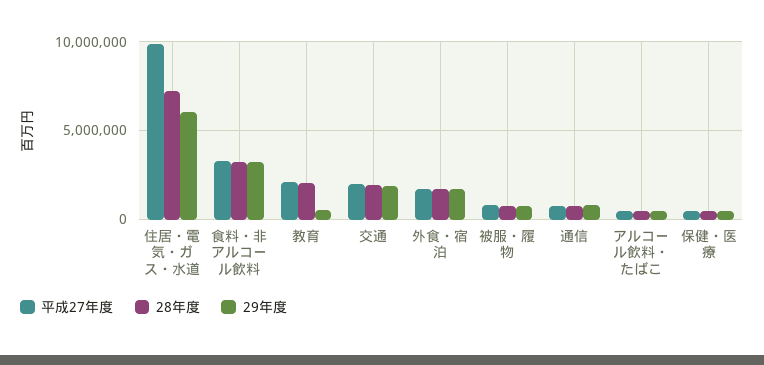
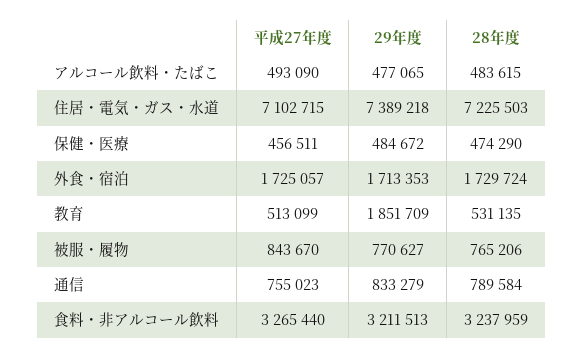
  {
    "平成27年度": {
-     "住居・電気・ガス・水道": 10000000,
+     "住居・電気・ガス・水道": 7102715,
      "食料・非アルコール飲料": 3265440,
-     "教育": 2000000,
+     "教育": 513099,
-     "交通": 2000000,
      "外食・宿泊": 1725057,
      "被服・履物": 843670,
      "通信": 755023,
      "アルコール飲料・たばこ": 493090,
      "保健・医療": 456511
    },
    "28年度": {
      "住居・電気・ガス・水道": 7225503,
      "食料・非アルコール飲料": 3237959,
-     "教育": 2000000,
+     "教育": 531135,
-     "交通": 2000000,
      "外食・宿泊": 1729724,
      "被服・履物": 765206,
      "通信": 789584,
      "アルコール飲料・たばこ": 483615,
      "保健・医療": 474290
    },
    "29年度": {
-     "住居・電気・ガス・水道": 6000000,
+     "住居・電気・ガス・水道": 7389218,
      "食料・非アルコール飲料": 3211513,
-     "教育": 500000,
+     "教育": 1851709,
-     "交通": 2000000,
      "外食・宿泊": 1713353,
      "被服・履物": 770627,
      "通信": 833279,
      "アルコール飲料・たばこ": 477065,
      "保健・医療": 484672
    }
  }

